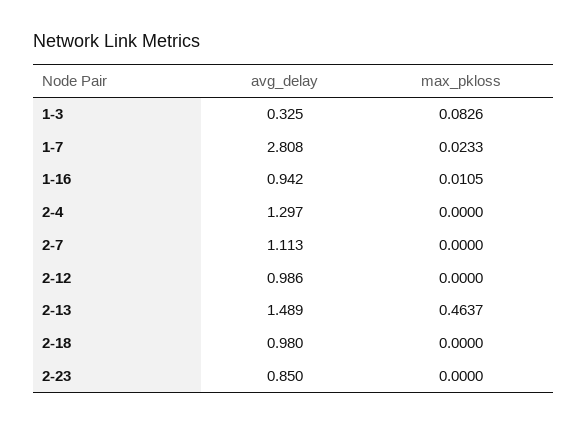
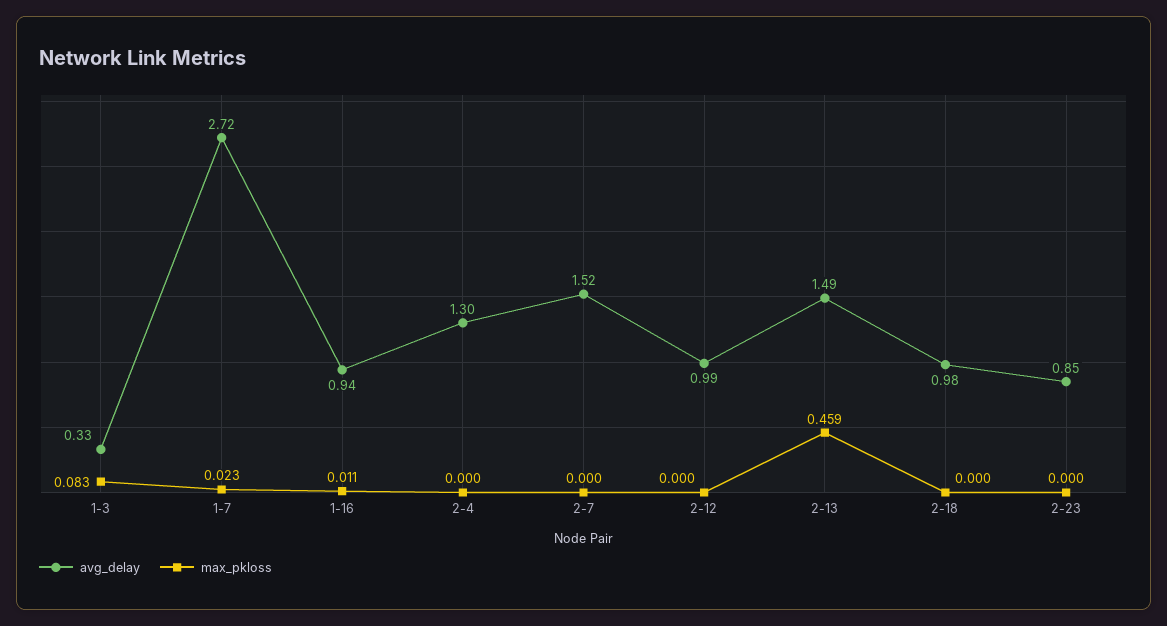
  {
    "avg_delay": {
      "1-3": 0.325,
-     "1-7": 2.808,
+     "1-7": 2.72,
      "1-16": 0.942,
      "2-4": 1.297,
-     "2-7": 1.113,
+     "2-7": 1.52,
      "2-12": 0.986,
      "2-13": 1.489,
      "2-18": 0.98,
      "2-23": 0.85
    },
    "max_pkloss": {
      "1-3": 0.0826,
      "1-7": 0.0233,
      "1-16": 0.0105,
      "2-4": 0,
      "2-7": 0,
      "2-12": 0,
-     "2-13": 0.4637,
+     "2-13": 0.459,
      "2-18": 0,
      "2-23": 0
    }
  }

